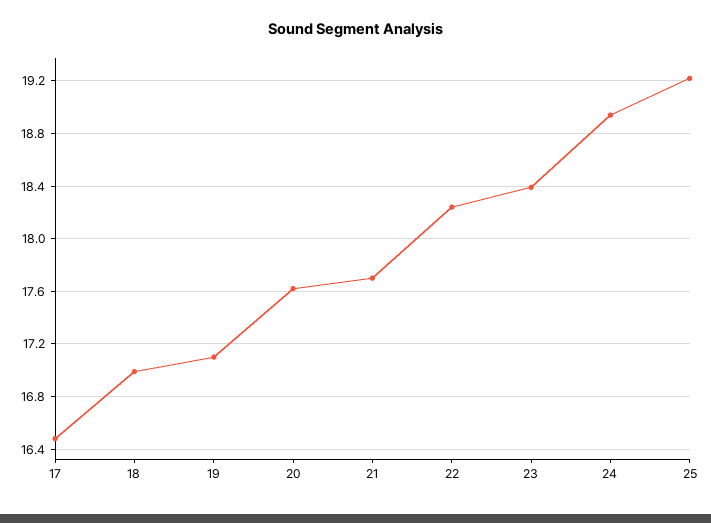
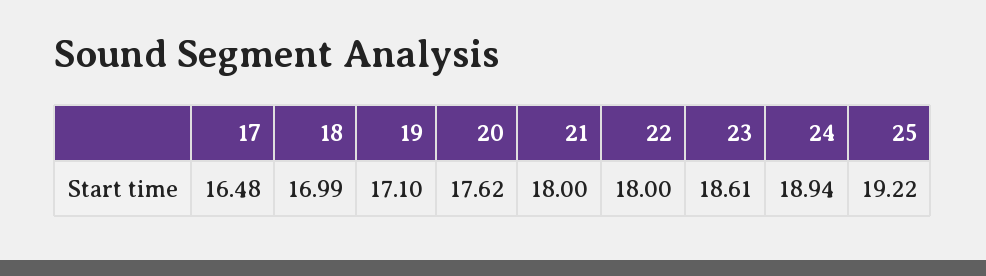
  {
    "17": 16.48,
    "18": 16.99,
    "19": 17.1,
    "20": 17.62,
-   "21": 17.7,
+   "21": 18,
-   "22": 18.25,
+   "22": 18,
-   "23": 18.4,
+   "23": 18.61,
    "24": 18.94,
    "25": 19.22
  }

